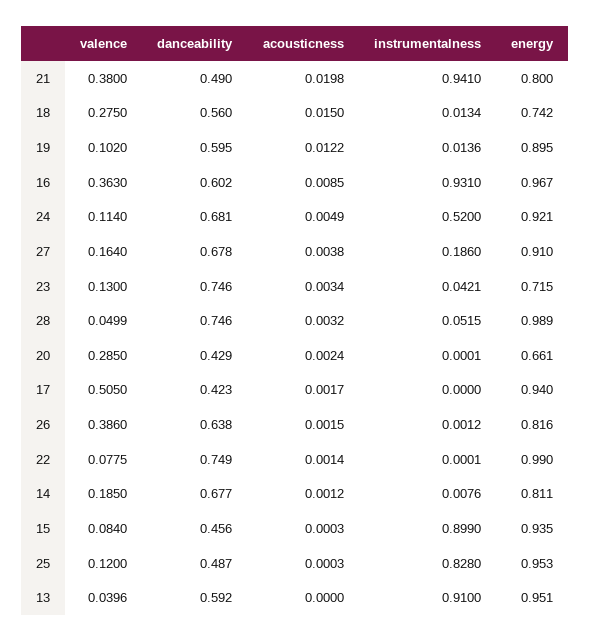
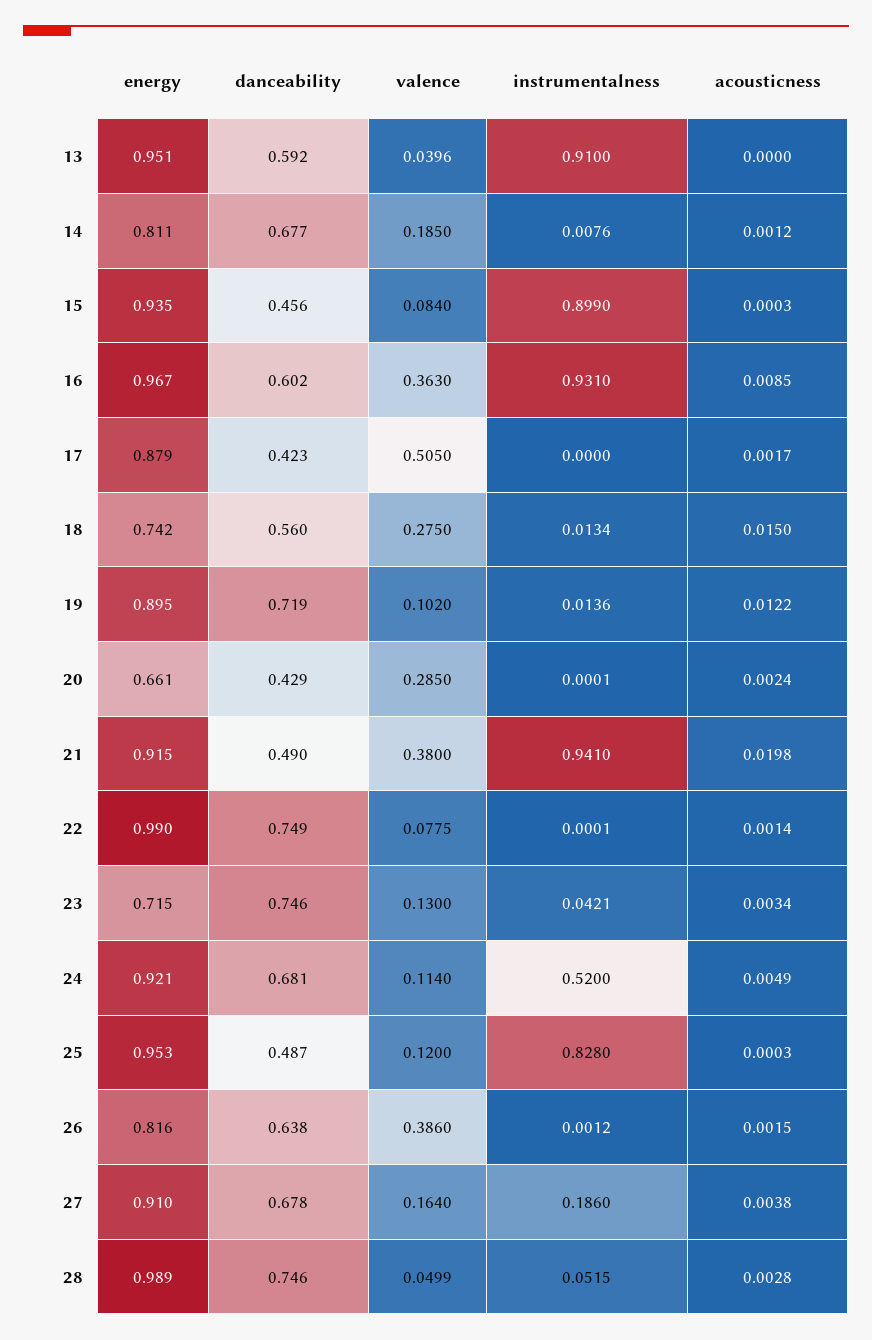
  {
    "valence": {
      "21": 0.38,
      "18": 0.275,
      "19": 0.102,
      "16": 0.363,
      "24": 0.114,
      "27": 0.164,
      "23": 0.13,
      "28": 0.0499,
      "20": 0.285,
      "17": 0.505,
      "26": 0.386,
      "22": 0.0775,
      "14": 0.185,
      "15": 0.084,
      "25": 0.12,
      "13": 0.0396
    },
    "danceability": {
      "21": 0.49,
      "18": 0.56,
-     "19": 0.595,
+     "19": 0.719,
      "16": 0.602,
      "24": 0.681,
      "27": 0.678,
      "23": 0.746,
      "28": 0.746,
      "20": 0.429,
      "17": 0.423,
      "26": 0.638,
      "22": 0.749,
      "14": 0.677,
      "15": 0.456,
      "25": 0.487,
      "13": 0.592
    },
    "acousticness": {
      "21": 0.0198,
      "18": 0.015,
      "19": 0.0122,
      "16": 0.0085,
      "24": 0.0049,
      "27": 0.0038,
      "23": 0.0034,
-     "28": 0.0032,
+     "28": 0.0028,
      "20": 0.0024,
      "17": 0.0017,
      "26": 0.0015,
      "22": 0.0014,
      "14": 0.0012,
      "15": 0.0003,
      "25": 0.0003,
      "13": 0
    },
    "instrumentalness": {
      "21": 0.941,
      "18": 0.0134,
      "19": 0.0136,
      "16": 0.931,
      "24": 0.52,
      "27": 0.186,
      "23": 0.0421,
      "28": 0.0515,
      "20": 0.0001,
      "17": 0,
      "26": 0.0012,
      "22": 0.0001,
      "14": 0.0076,
      "15": 0.899,
      "25": 0.828,
      "13": 0.91
    },
    "energy": {
-     "21": 0.8,
+     "21": 0.915,
      "18": 0.742,
      "19": 0.895,
      "16": 0.967,
      "24": 0.921,
      "27": 0.91,
      "23": 0.715,
      "28": 0.989,
      "20": 0.661,
-     "17": 0.94,
+     "17": 0.879,
      "26": 0.816,
      "22": 0.99,
      "14": 0.811,
      "15": 0.935,
      "25": 0.953,
      "13": 0.951
    }
  }

